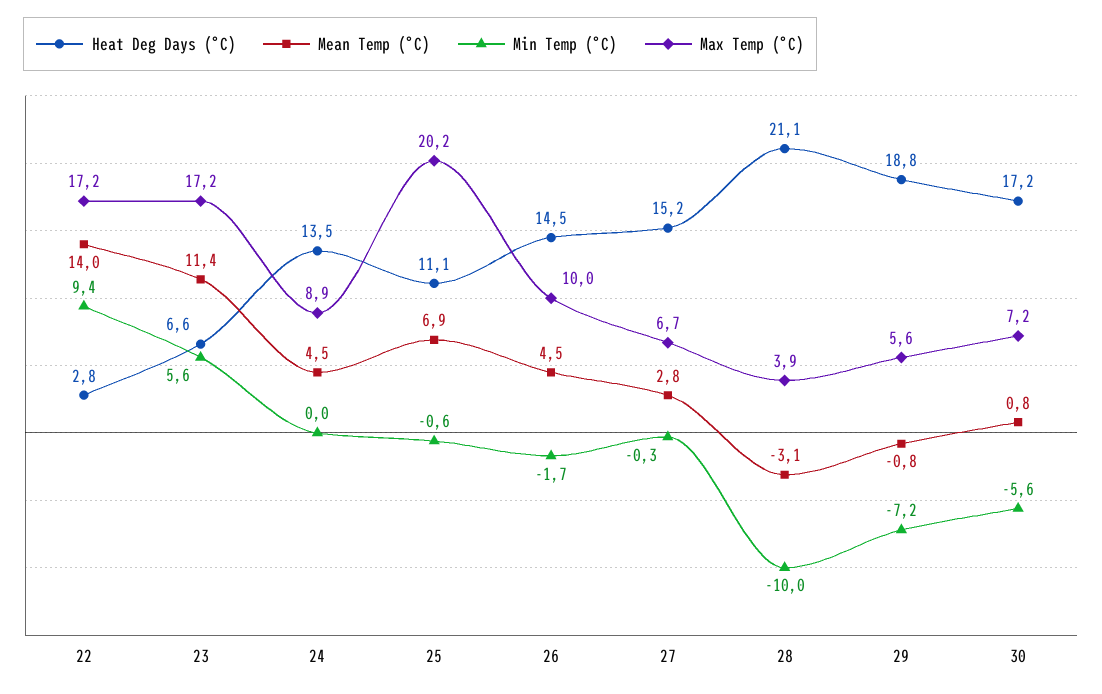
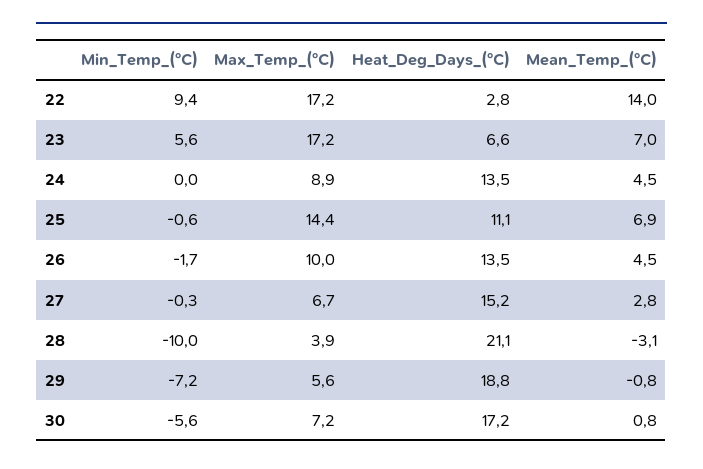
  {
    "Heat Deg Days (°C)": {
      "22": 2.8,
      "23": 6.6,
      "24": 13.5,
      "25": 11.1,
-     "26": 14.5,
+     "26": 13.5,
      "27": 15.2,
      "28": 21.1,
      "29": 18.8,
      "30": 17.2
    },
    "Mean Temp (°C)": {
      "22": 14,
-     "23": 11.4,
+     "23": 7,
      "24": 4.5,
      "25": 6.9,
      "26": 4.5,
      "27": 2.8,
      "28": -3.1,
      "29": -0.8,
      "30": 0.8
    },
    "Min Temp (°C)": {
      "22": 9.4,
      "23": 5.6,
      "24": 0,
      "25": -0.6,
      "26": -1.7,
      "27": -0.3,
      "28": -10,
      "29": -7.2,
      "30": -5.6
    },
    "Max Temp (°C)": {
      "22": 17.2,
      "23": 17.2,
      "24": 8.9,
-     "25": 20.2,
+     "25": 14.4,
      "26": 10,
      "27": 6.7,
      "28": 3.9,
      "29": 5.6,
      "30": 7.2
    }
  }

